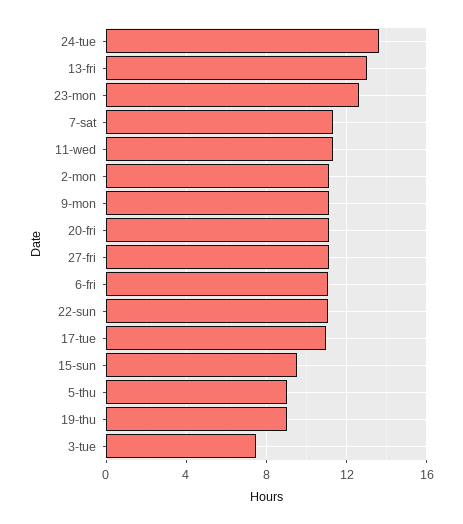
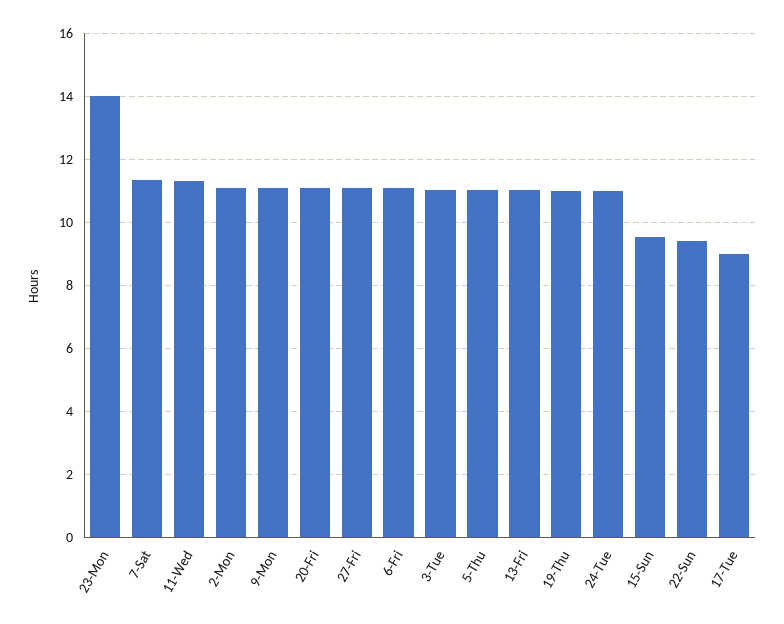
  {
-   "24-tue": 13.5,
+   "24-tue": 11,
-   "13-fri": 13,
+   "13-fri": 11,
-   "23-mon": 12.5,
+   "23-mon": 14,
    "7-sat": 11.4,
    "11-wed": 11.4,
    "2-mon": 11.2,
    "9-mon": 11,
    "20-fri": 11,
    "27-fri": 11,
    "6-fri": 11,
-   "22-sun": 11,
+   "22-sun": 9.4,
-   "17-tue": 11,
+   "17-tue": 9,
    "15-sun": 9.6,
-   "5-thu": 9,
+   "5-thu": 11,
-   "19-thu": 9,
+   "19-thu": 11,
-   "3-tue": 7.5
+   "3-tue": 11
  }

